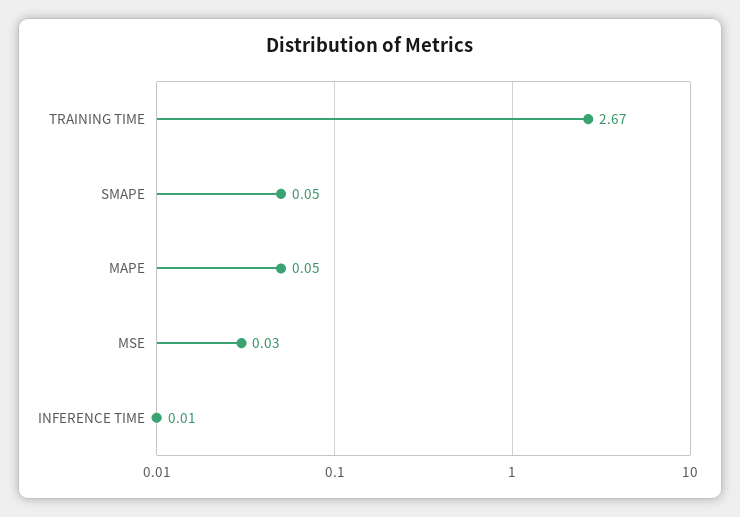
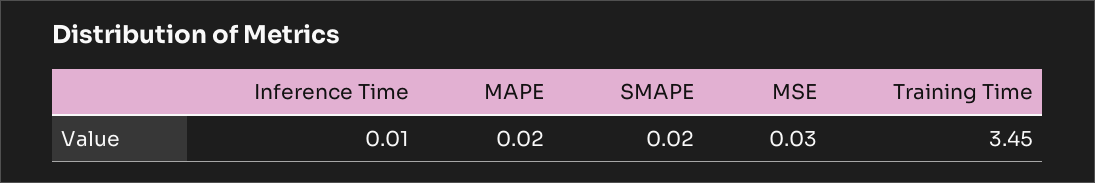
  {
-   "TRAINING TIME": 2.67,
+   "TRAINING TIME": 3.45,
-   "SMAPE": 0.05,
+   "SMAPE": 0.02,
-   "MAPE": 0.05,
+   "MAPE": 0.02,
    "MSE": 0.03,
    "INFERENCE TIME": 0.01
  }

